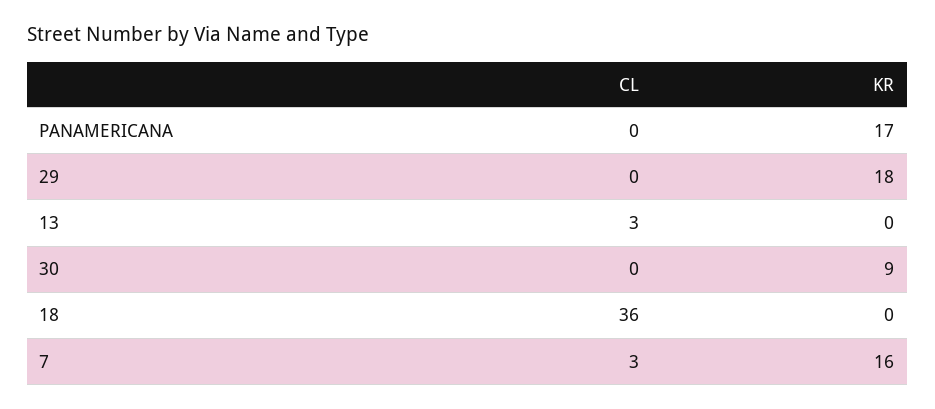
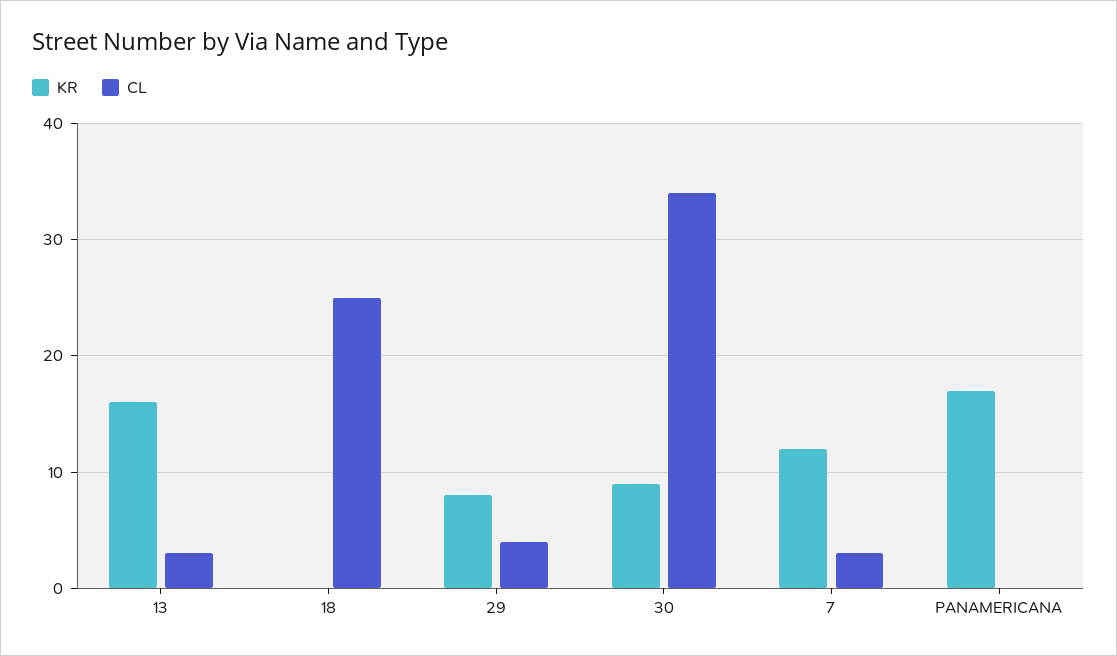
  {
    "CL": {
      "PANAMERICANA": 0,
-     "29": 0,
+     "29": 4,
      "13": 3,
-     "30": 0,
+     "30": 34,
-     "18": 36,
+     "18": 25,
      "7": 3
    },
    "KR": {
      "PANAMERICANA": 17,
-     "29": 18,
+     "29": 8,
-     "13": 0,
+     "13": 16,
      "30": 9,
      "18": 0,
-     "7": 16
+     "7": 12
    }
  }

